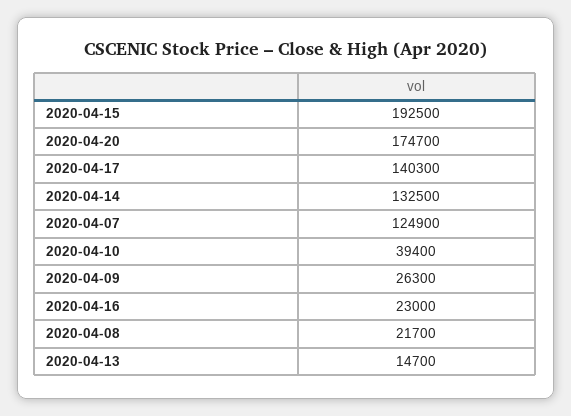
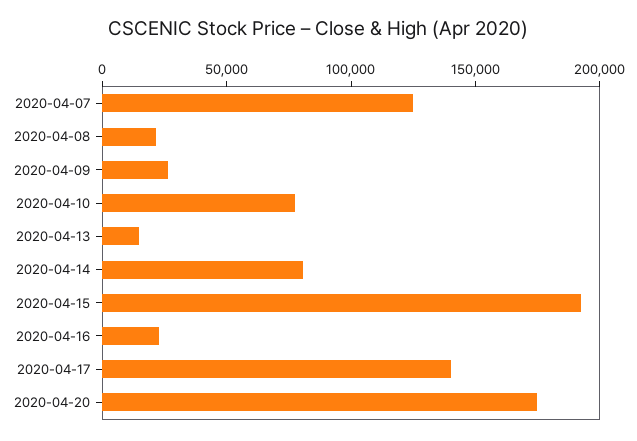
  {
    "2020-04-15": 192500,
    "2020-04-20": 174700,
    "2020-04-17": 140300,
-   "2020-04-14": 132500,
+   "2020-04-14": 80000,
    "2020-04-07": 124900,
-   "2020-04-10": 39400,
+   "2020-04-10": 80000,
    "2020-04-09": 26300,
    "2020-04-16": 23000,
    "2020-04-08": 21700,
    "2020-04-13": 14700
  }

